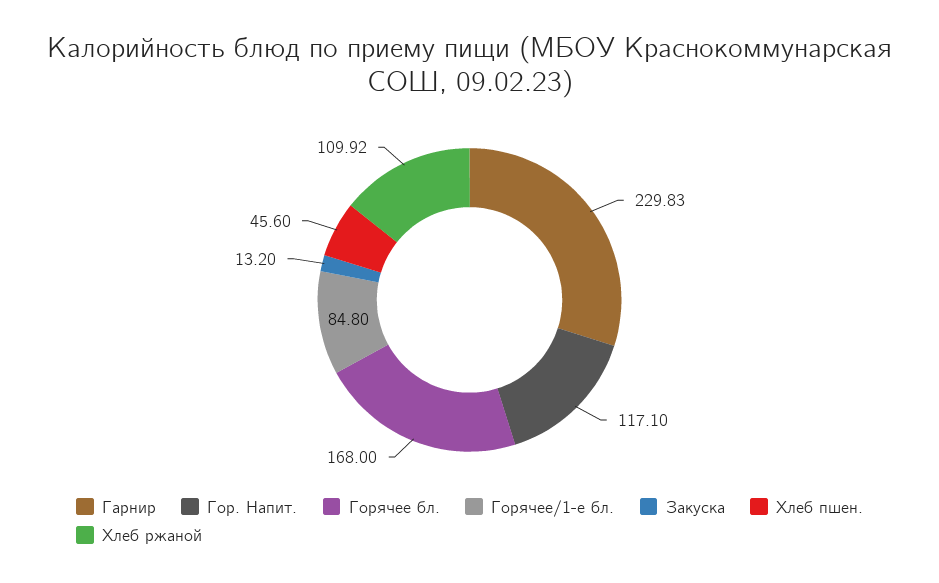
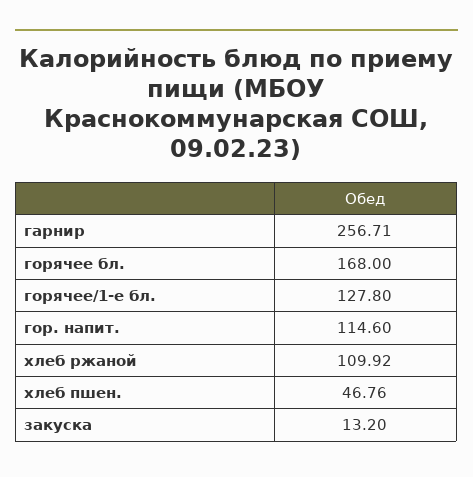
  {
-   "Гарнир": 229.83,
+   "Гарнир": 256.71,
-   "Гор. Напит.": 117.1,
+   "Гор. Напит.": 114.6,
    "Горячее бл.": 168,
-   "Горячее/1-е бл.": 84.8,
+   "Горячее/1-е бл.": 127.8,
    "Закуска": 13.2,
-   "Хлеб пшен.": 45.6,
+   "Хлеб пшен.": 46.76,
    "Хлеб ржаной": 109.92
  }

